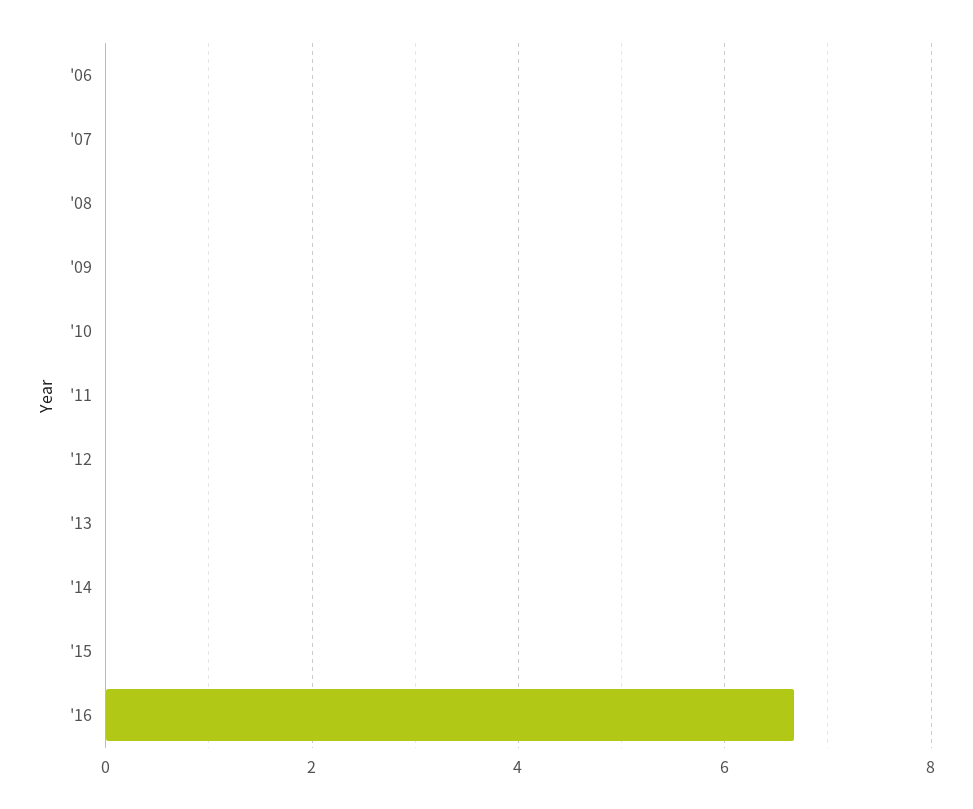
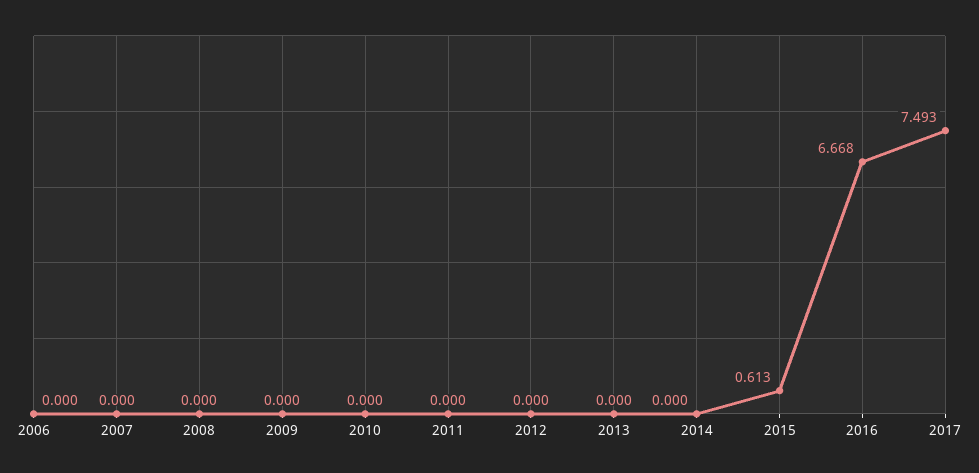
  {
    "'06": 0,
    "'07": 0,
    "'08": 0,
    "'09": 0,
    "'10": 0,
    "'11": 0,
    "'12": 0,
    "'13": 0,
    "'14": 0,
-   "'15": 0,
+   "'15": 0.613,
-   "'16": 6.668
+   "'16": 6.668,
+   "2017": 7.493
  }

